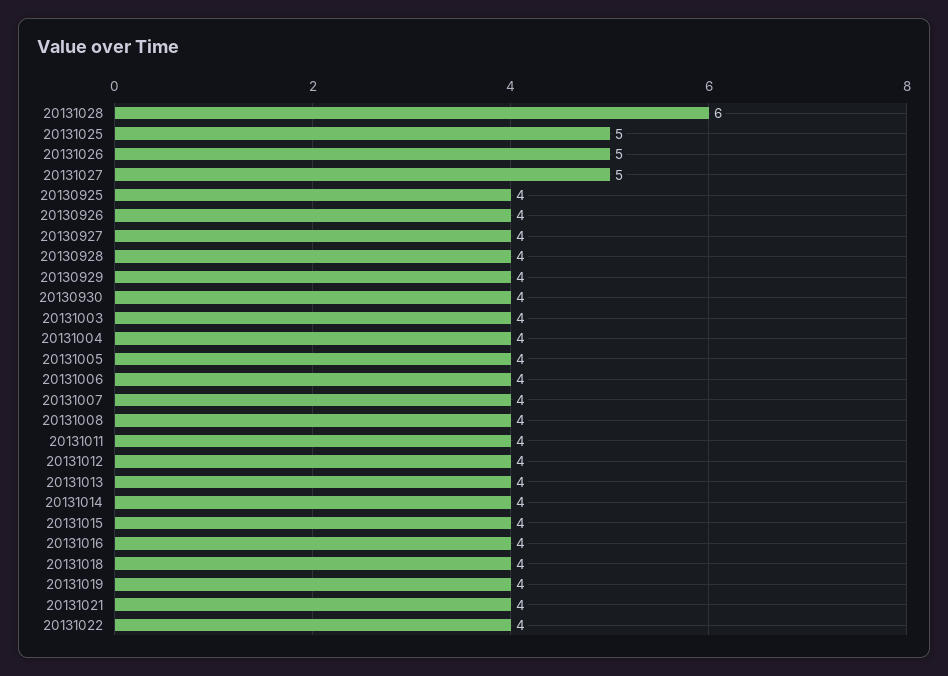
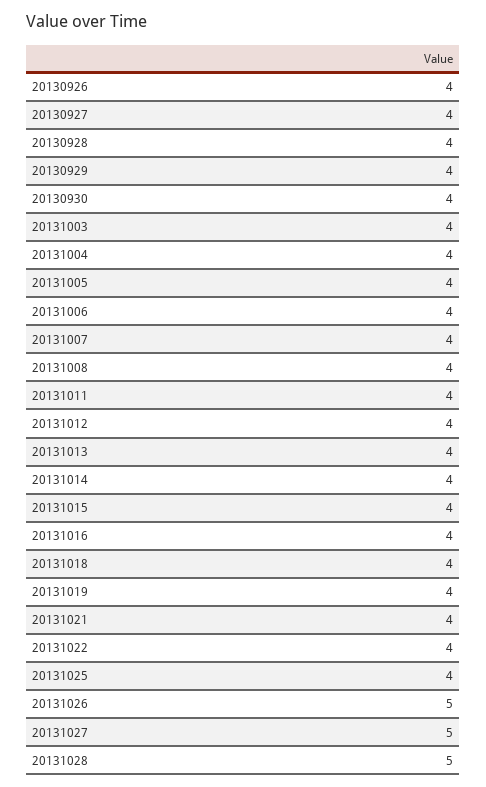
  {
-   "20131028": 6,
+   "20131028": 5,
-   "20131025": 5,
+   "20131025": 4,
    "20131026": 5,
    "20131027": 5,
-   "20130925": 4,
    "20130926": 4,
    "20130927": 4,
    "20130928": 4,
    "20130929": 4,
    "20130930": 4,
    "20131003": 4,
    "20131004": 4,
    "20131005": 4,
    "20131006": 4,
    "20131007": 4,
    "20131008": 4,
    "20131011": 4,
    "20131012": 4,
    "20131013": 4,
    "20131014": 4,
    "20131015": 4,
    "20131016": 4,
    "20131018": 4,
    "20131019": 4,
    "20131021": 4,
    "20131022": 4
  }

